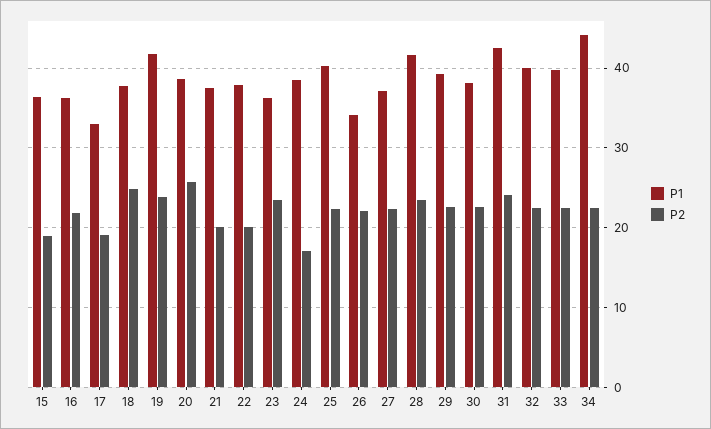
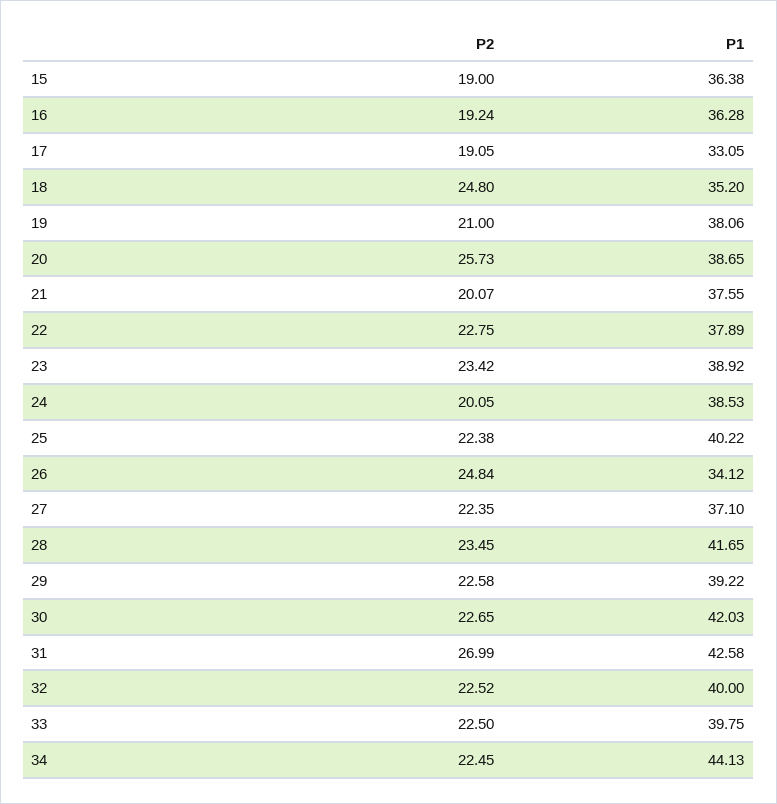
  {
    "P1": {
      "15": 36.38,
      "16": 36.28,
      "17": 33.05,
-     "18": 38,
+     "18": 35.2,
-     "19": 42,
+     "19": 38.06,
      "20": 38.65,
      "21": 37.55,
      "22": 37.89,
-     "23": 36,
+     "23": 38.92,
      "24": 38.53,
      "25": 40.22,
      "26": 34.12,
      "27": 37.1,
      "28": 41.65,
      "29": 39.22,
-     "30": 38,
+     "30": 42.03,
      "31": 42.58,
      "32": 40,
      "33": 39.75,
      "34": 44.13
    },
    "P2": {
      "15": 19,
-     "16": 22,
+     "16": 19.24,
      "17": 19.05,
      "18": 24.8,
-     "19": 24,
+     "19": 21,
      "20": 25.73,
      "21": 20.07,
-     "22": 20,
+     "22": 22.75,
      "23": 23.42,
-     "24": 17,
+     "24": 20.05,
      "25": 22.38,
-     "26": 22,
+     "26": 24.84,
      "27": 22.35,
      "28": 23.45,
      "29": 22.58,
      "30": 22.65,
-     "31": 24,
+     "31": 26.99,
      "32": 22.52,
      "33": 22.5,
      "34": 22.45
    }
  }

